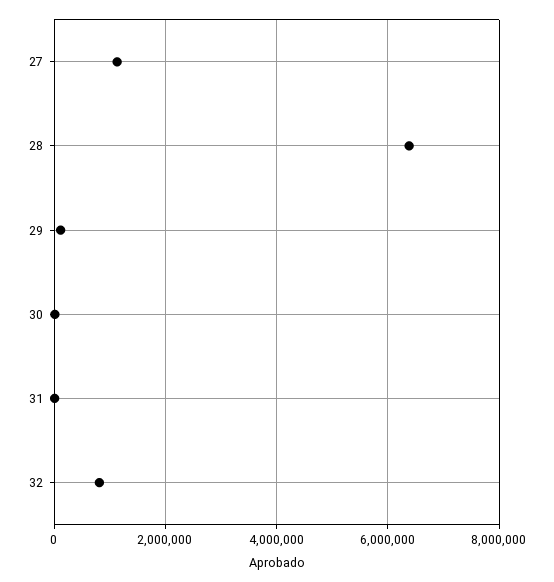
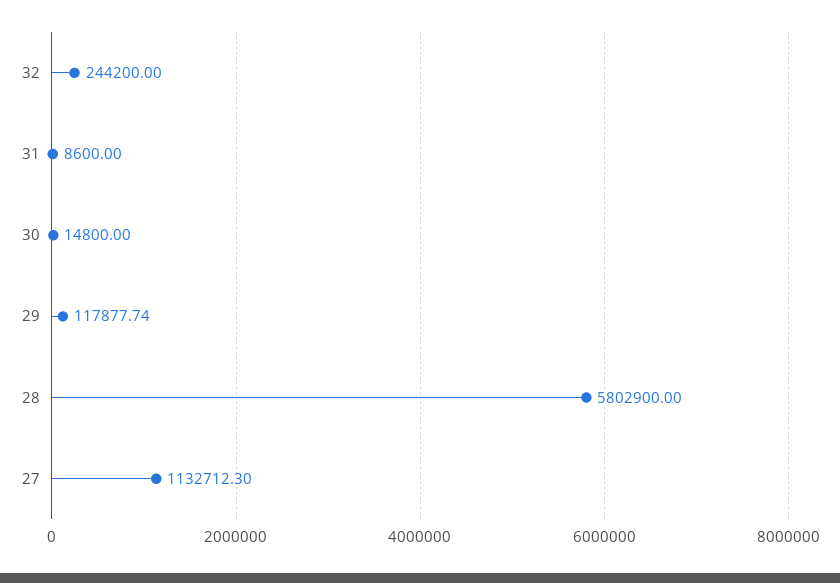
  {
    "27": 1132712.3,
-   "28": 6400000,
+   "28": 5802900,
    "29": 117877.74,
    "30": 14800,
    "31": 8600,
-   "32": 800000
+   "32": 244200
  }

